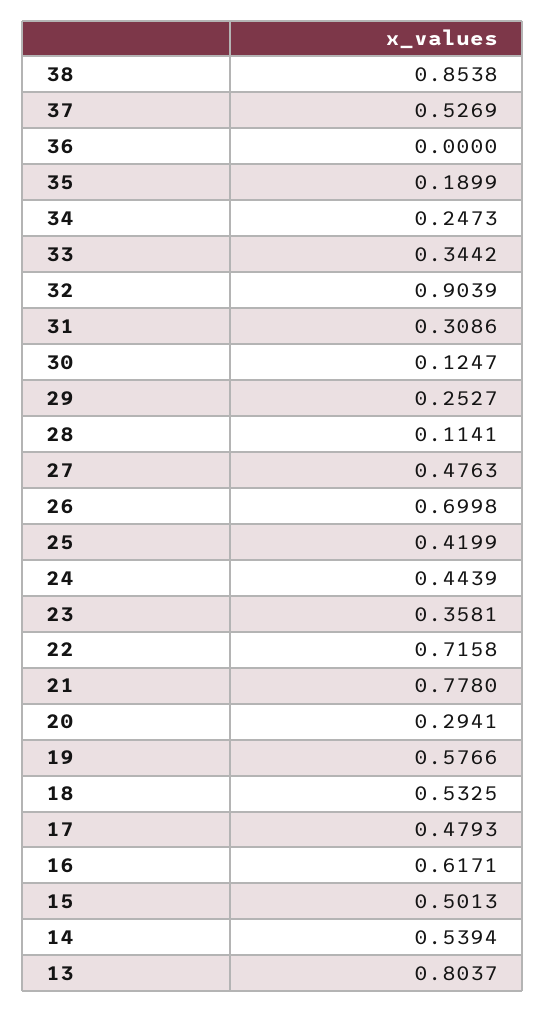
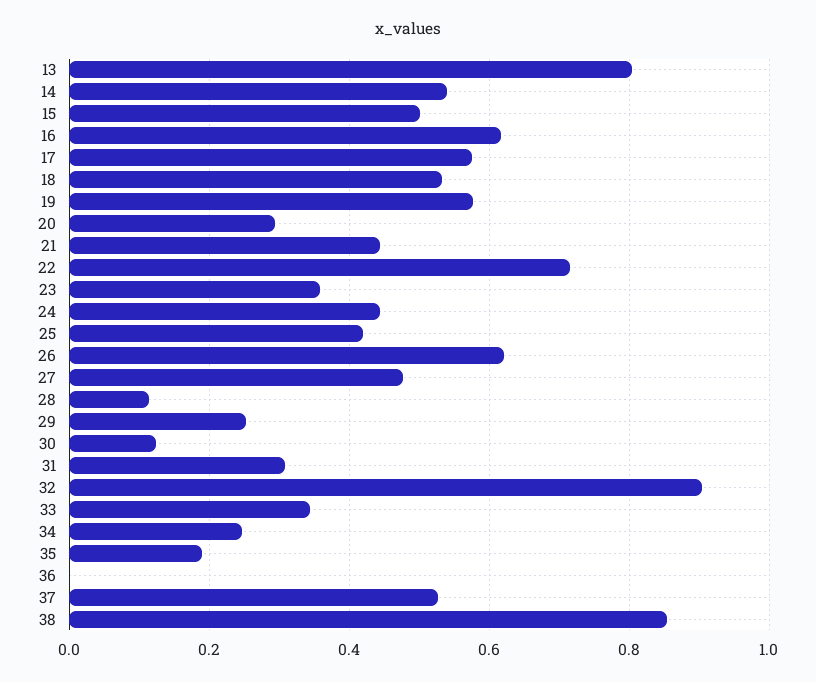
  {
    "38": 0.8538,
    "37": 0.5269,
    "36": 0,
    "35": 0.1899,
    "34": 0.2473,
    "33": 0.3442,
    "32": 0.9039,
    "31": 0.3086,
    "30": 0.1247,
    "29": 0.2527,
    "28": 0.1141,
    "27": 0.4763,
-   "26": 0.6998,
+   "26": 0.62,
    "25": 0.4199,
    "24": 0.4439,
    "23": 0.3581,
    "22": 0.7158,
-   "21": 0.778,
+   "21": 0.44,
    "20": 0.2941,
    "19": 0.5766,
    "18": 0.5325,
-   "17": 0.4793,
+   "17": 0.58,
    "16": 0.6171,
    "15": 0.5013,
    "14": 0.5394,
    "13": 0.8037
  }

